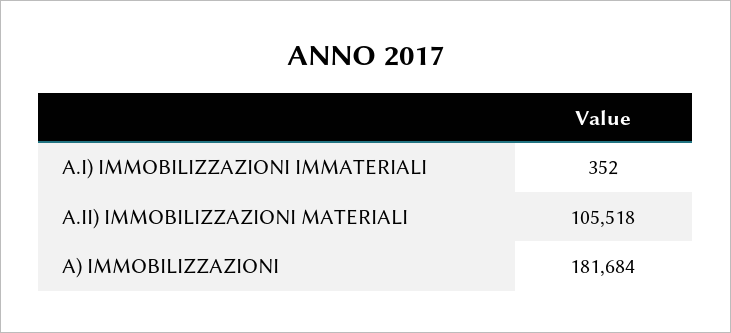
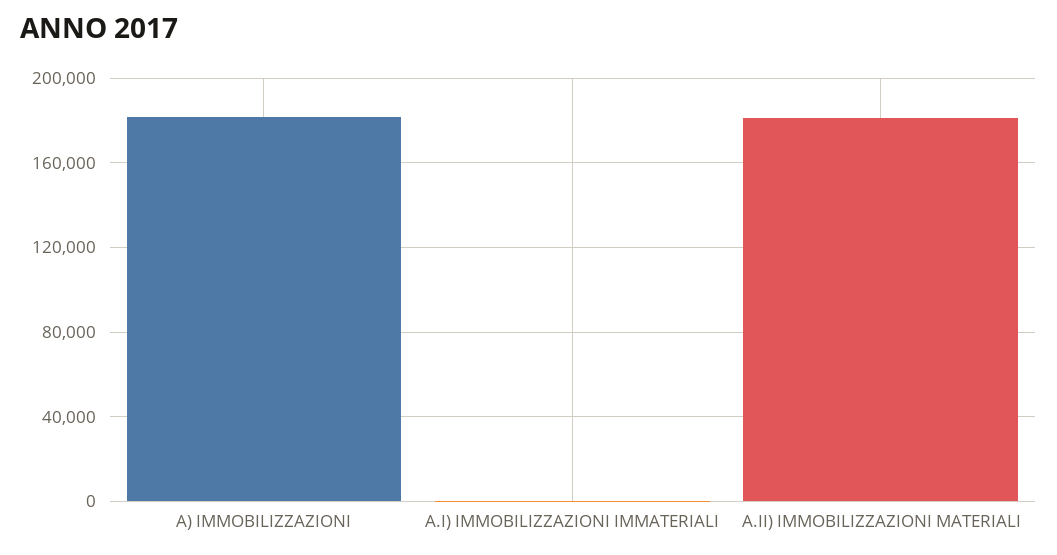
  {
    "A.I) IMMOBILIZZAZIONI IMMATERIALI": 352,
-   "A.II) IMMOBILIZZAZIONI MATERIALI": 105518,
+   "A.II) IMMOBILIZZAZIONI MATERIALI": 180000,
    "A) IMMOBILIZZAZIONI": 181684
  }

